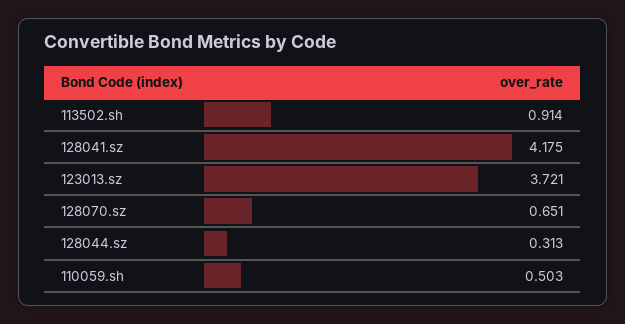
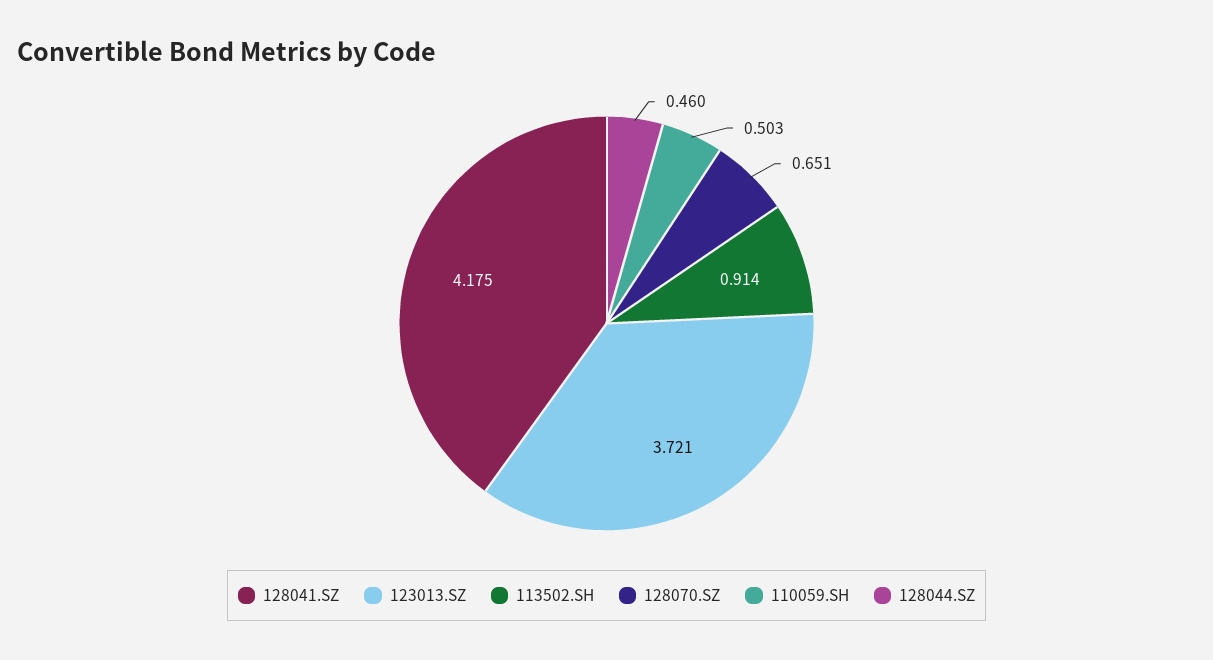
  {
    "113502.sh": 0.914,
    "128041.sz": 4.175,
    "123013.sz": 3.721,
    "128070.sz": 0.651,
-   "128044.sz": 0.313,
+   "128044.sz": 0.46,
    "110059.sh": 0.503
  }

